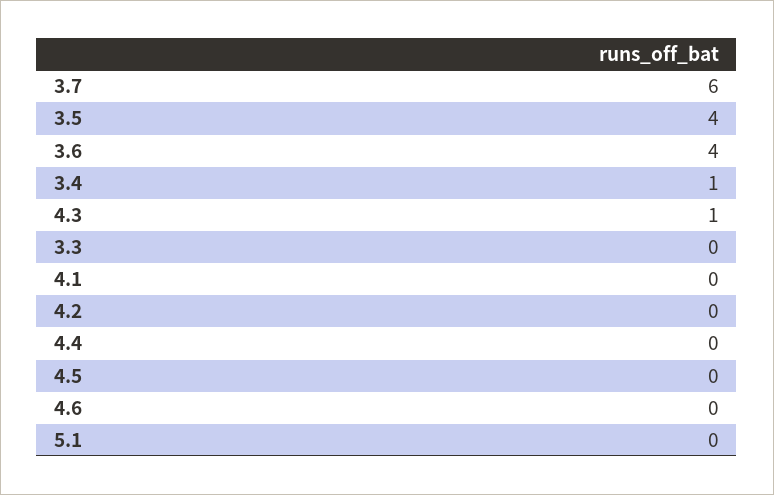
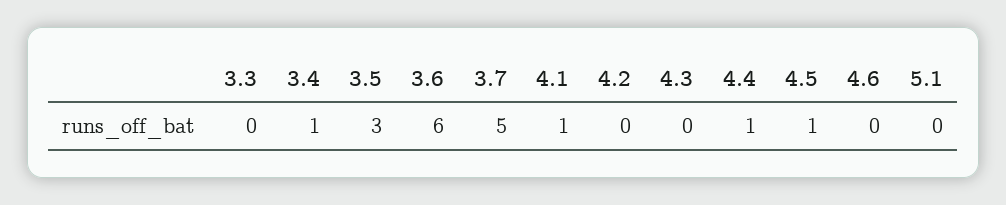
  {
-   "3.7": 6,
+   "3.7": 5,
-   "3.5": 4,
+   "3.5": 3,
-   "3.6": 4,
+   "3.6": 6,
    "3.4": 1,
-   "4.3": 1,
+   "4.3": 0,
    "3.3": 0,
-   "4.1": 0,
+   "4.1": 1,
    "4.2": 0,
-   "4.4": 0,
+   "4.4": 1,
-   "4.5": 0,
+   "4.5": 1,
    "4.6": 0,
    "5.1": 0
  }

